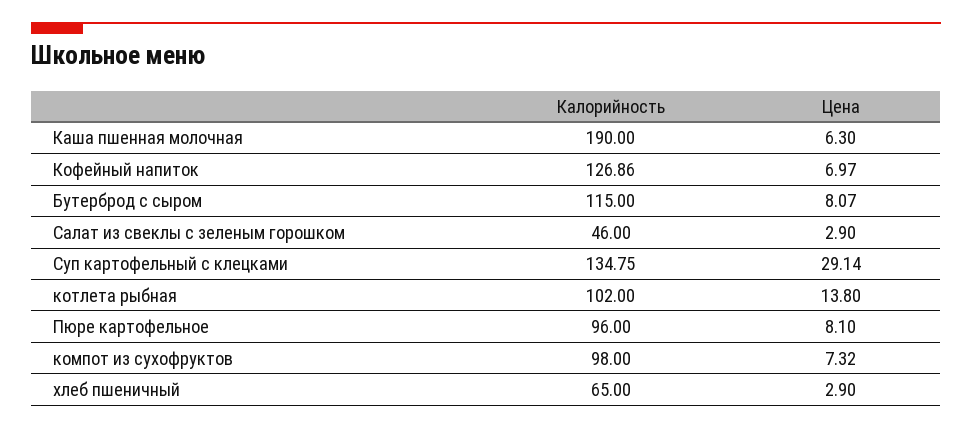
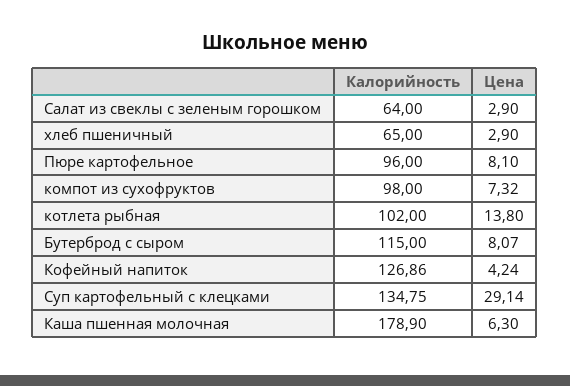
  {
    "Калорийность": {
-     "Каша пшенная молочная": 190,
+     "Каша пшенная молочная": 178.9,
      "Кофейный напиток": 126.86,
      "Бутерброд с сыром": 115,
-     "Салат из свеклы с зеленым горошком": 46,
+     "Салат из свеклы с зеленым горошком": 64,
      "Суп картофельный с клецками": 134.75,
      "котлета рыбная": 102,
      "Пюре картофельное": 96,
      "компот из сухофруктов": 98,
      "хлеб пшеничный": 65
    },
    "Цена": {
      "Каша пшенная молочная": 6.3,
-     "Кофейный напиток": 6.97,
+     "Кофейный напиток": 4.24,
      "Бутерброд с сыром": 8.07,
      "Салат из свеклы с зеленым горошком": 2.9,
      "Суп картофельный с клецками": 29.14,
      "котлета рыбная": 13.8,
      "Пюре картофельное": 8.1,
      "компот из сухофруктов": 7.32,
      "хлеб пшеничный": 2.9
    }
  }

